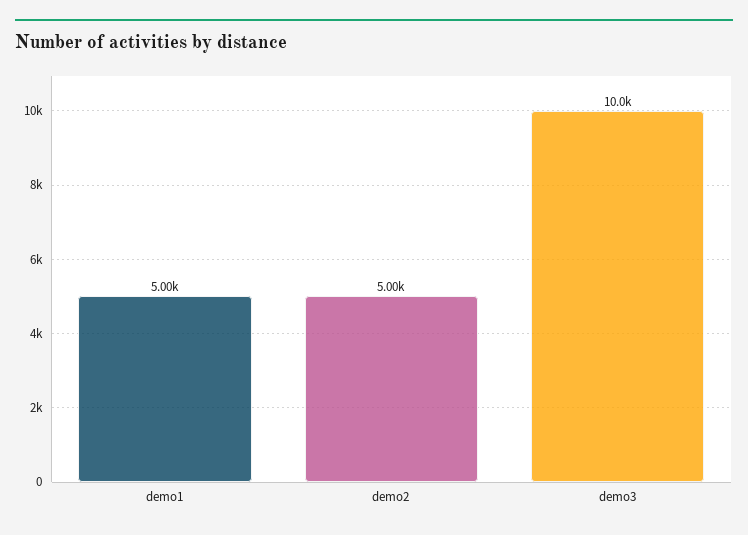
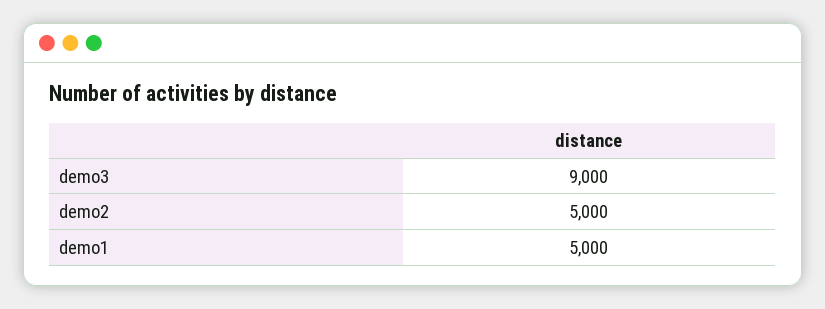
  {
    "demo1": 5000,
    "demo2": 5000,
-   "demo3": 10000
+   "demo3": 9000
  }

